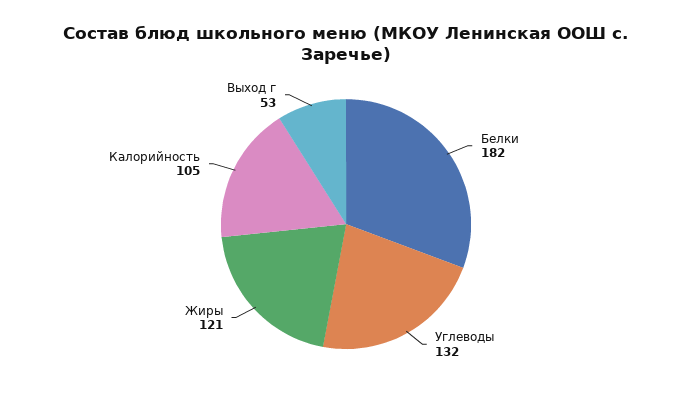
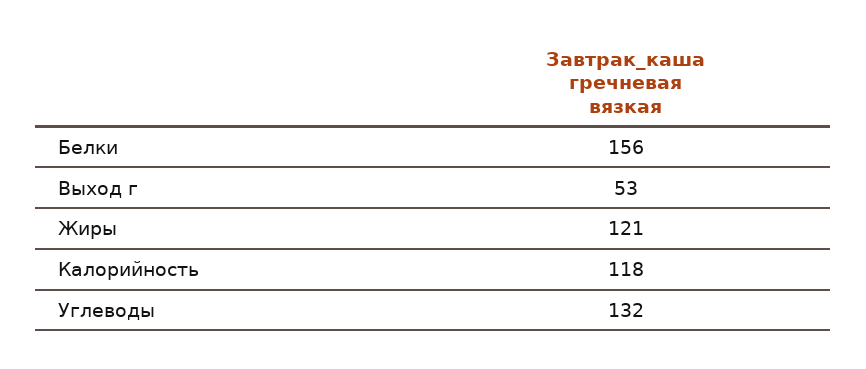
  {
-   "Белки": 182,
+   "Белки": 156,
    "Углеводы": 132,
    "Жиры": 121,
-   "Калорийность": 105,
+   "Калорийность": 118,
    "Выход г": 53
  }

